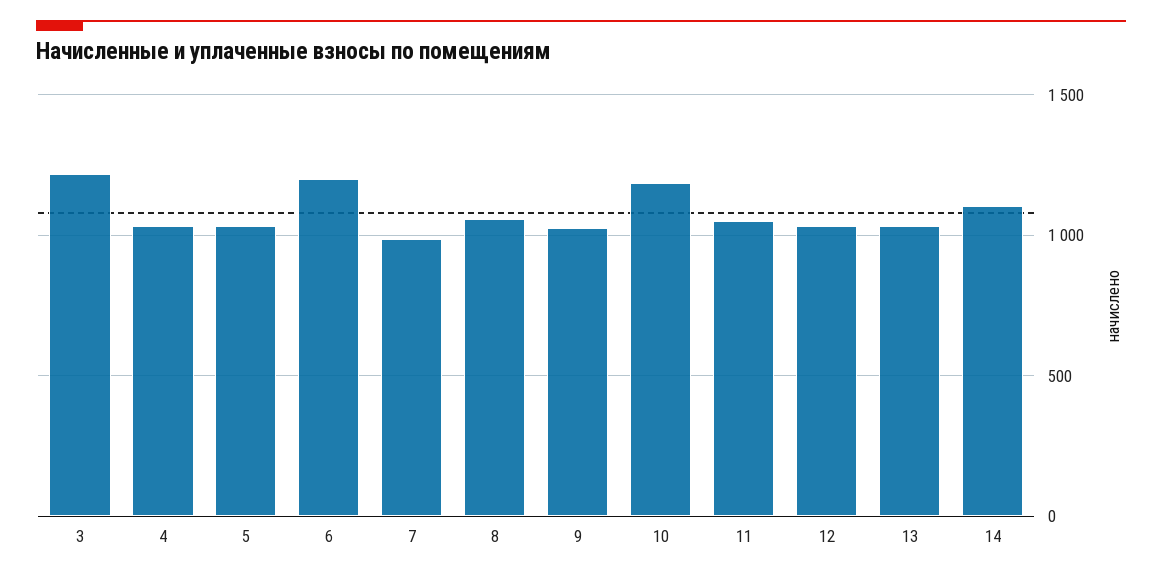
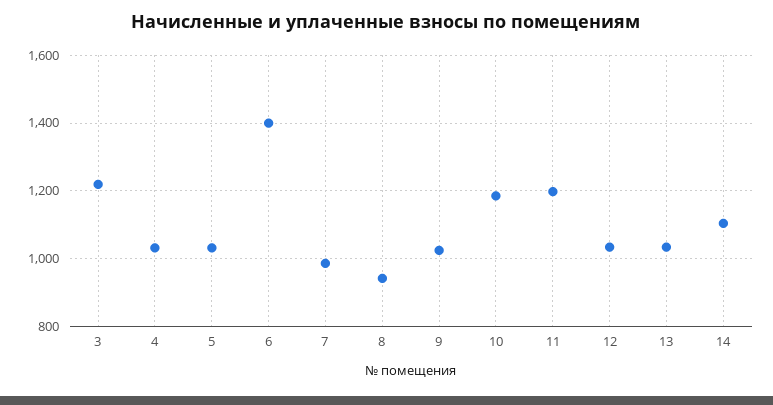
  {
    "3": 1220,
    "4": 1040,
    "5": 1040,
-   "6": 1200,
+   "6": 1400,
    "7": 980,
-   "8": 1050,
+   "8": 940,
    "9": 1020,
    "10": 1180,
-   "11": 1050,
+   "11": 1200,
    "12": 1040,
    "13": 1040,
    "14": 1100
  }

